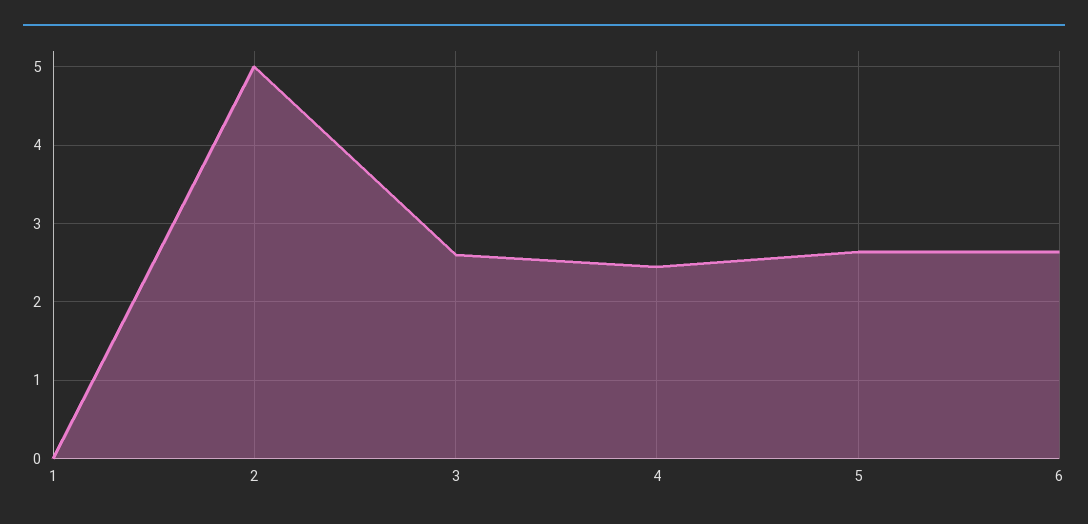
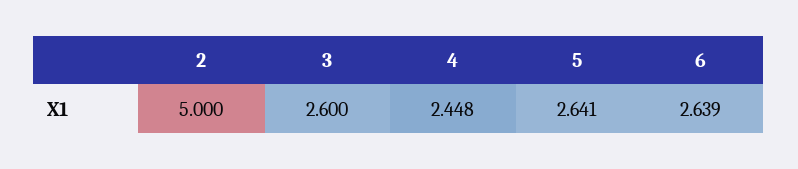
  {
-   "1": 0,
    "2": 5,
    "3": 2.6,
    "4": 2.448,
    "5": 2.641,
    "6": 2.639
  }

